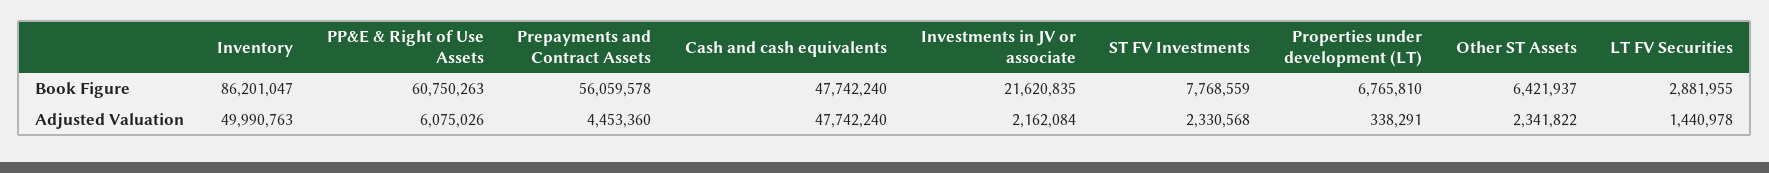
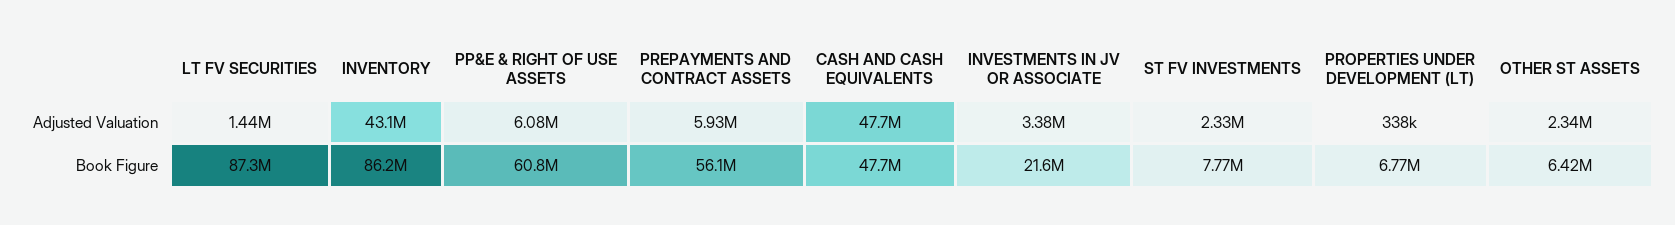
  {
    "Inventory": {
      "Book Figure": 86201047,
-     "Adjusted Valuation": 49990763
+     "Adjusted Valuation": 43100000
    },
    "PP&E & Right of Use Assets": {
      "Book Figure": 60750263,
      "Adjusted Valuation": 6075026
    },
    "Prepayments and Contract Assets": {
      "Book Figure": 56059578,
-     "Adjusted Valuation": 4453360
+     "Adjusted Valuation": 5930000
    },
    "Cash and cash equivalents": {
      "Book Figure": 47742240,
      "Adjusted Valuation": 47742240
    },
    "Investments in JV or associate": {
      "Book Figure": 21620835,
-     "Adjusted Valuation": 2162084
+     "Adjusted Valuation": 3380000
    },
    "ST FV Investments": {
      "Book Figure": 7768559,
      "Adjusted Valuation": 2330568
    },
    "Properties under development (LT)": {
      "Book Figure": 6765810,
      "Adjusted Valuation": 338291
    },
    "Other ST Assets": {
      "Book Figure": 6421937,
      "Adjusted Valuation": 2341822
    },
    "LT FV Securities": {
-     "Book Figure": 2881955,
+     "Book Figure": 87300000,
      "Adjusted Valuation": 1440978
    }
  }

